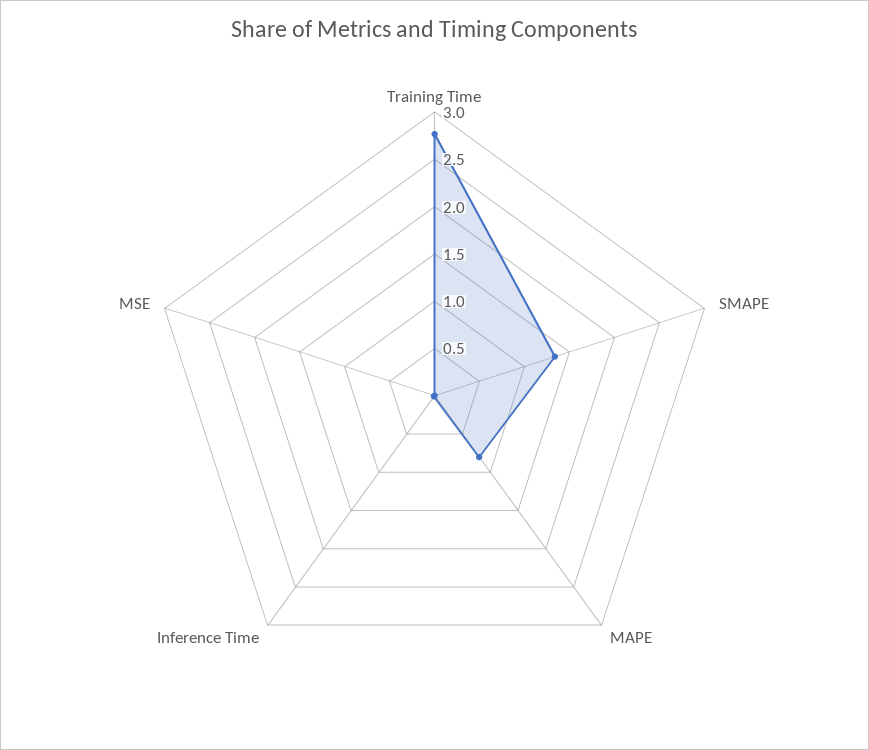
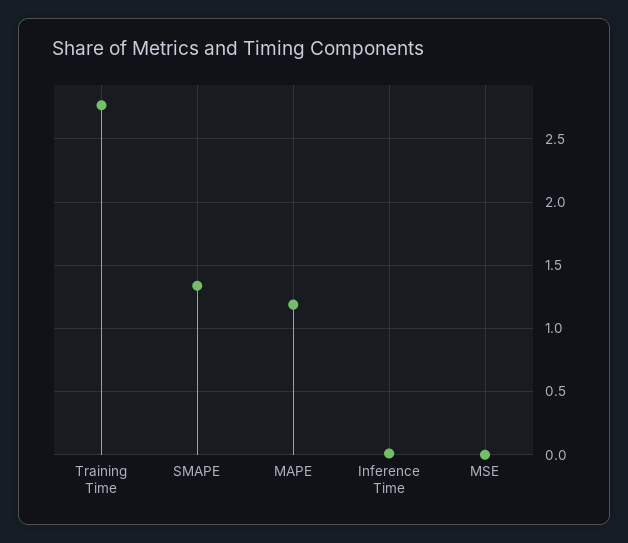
  {
    "Training Time": 2.75,
    "SMAPE": 1.35,
-   "MAPE": 0.8,
+   "MAPE": 1.2,
    "Inference Time": 0,
    "MSE": 0
  }

